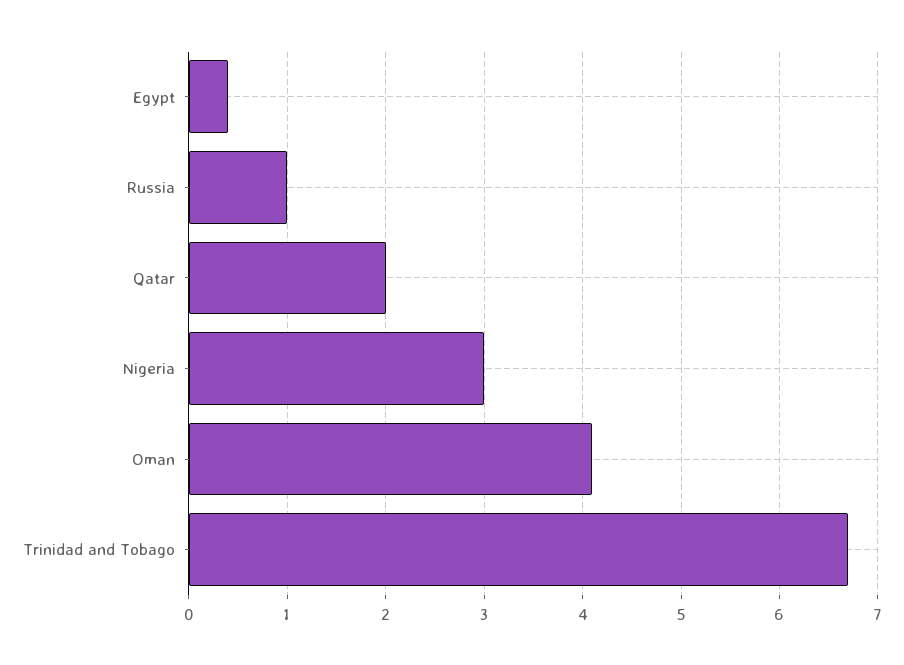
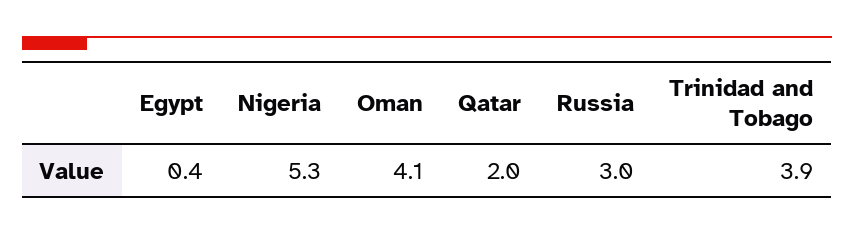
  {
    "Egypt": 0.4,
-   "Russia": 1,
+   "Russia": 3,
    "Qatar": 2,
-   "Nigeria": 3,
+   "Nigeria": 5.3,
    "Oman": 4.1,
-   "Trinidad and Tobago": 6.7
+   "Trinidad and Tobago": 3.9
  }

